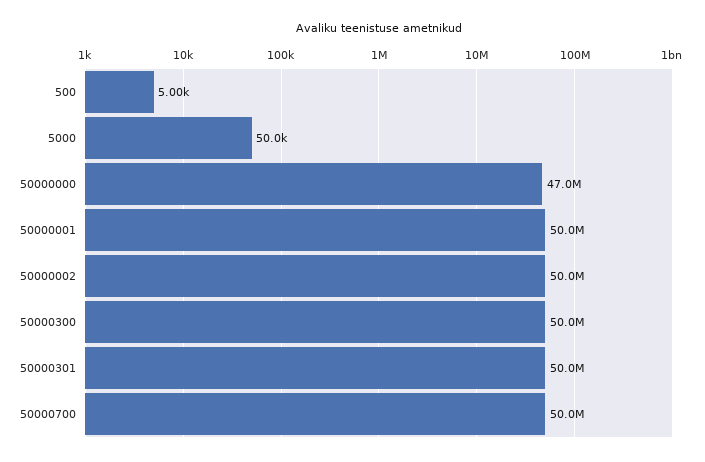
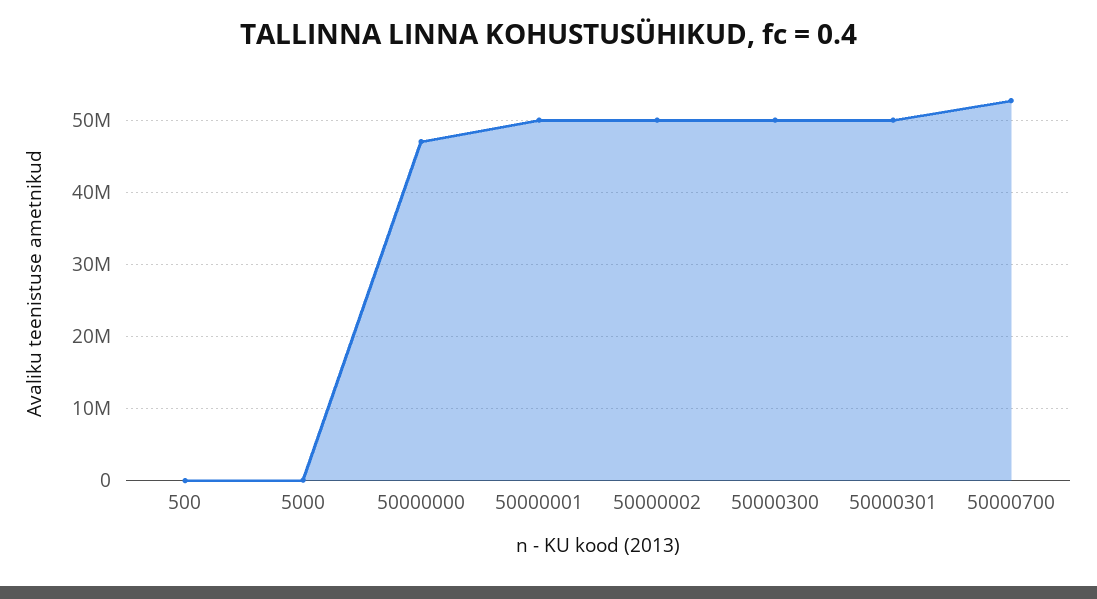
  {
    "500": 5000,
    "5000": 50000,
    "50000000": 47000000,
    "50000001": 50000000,
    "50000002": 50000000,
    "50000300": 50000000,
    "50000301": 50000000,
-   "50000700": 50000000
+   "50000700": 53000000
  }

